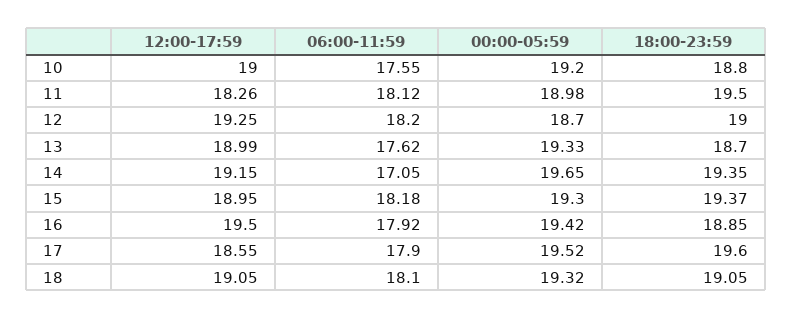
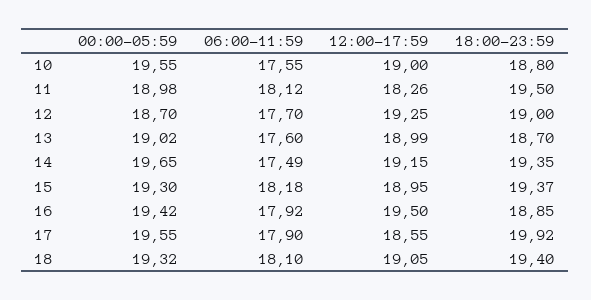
  {
    "12:00-17:59": {
      "10": 19,
      "11": 18.26,
      "12": 19.25,
      "13": 18.99,
      "14": 19.15,
      "15": 18.95,
      "16": 19.5,
      "17": 18.55,
      "18": 19.05
    },
    "06:00-11:59": {
      "10": 17.55,
      "11": 18.12,
-     "12": 18.2,
+     "12": 17.7,
-     "13": 17.62,
+     "13": 17.6,
-     "14": 17.05,
+     "14": 17.49,
      "15": 18.18,
      "16": 17.92,
      "17": 17.9,
      "18": 18.1
    },
    "00:00-05:59": {
-     "10": 19.2,
+     "10": 19.55,
      "11": 18.98,
      "12": 18.7,
-     "13": 19.33,
+     "13": 19.02,
      "14": 19.65,
      "15": 19.3,
      "16": 19.42,
-     "17": 19.52,
+     "17": 19.55,
      "18": 19.32
    },
    "18:00-23:59": {
      "10": 18.8,
      "11": 19.5,
      "12": 19,
      "13": 18.7,
      "14": 19.35,
      "15": 19.37,
      "16": 18.85,
-     "17": 19.6,
+     "17": 19.92,
-     "18": 19.05
+     "18": 19.4
    }
  }

